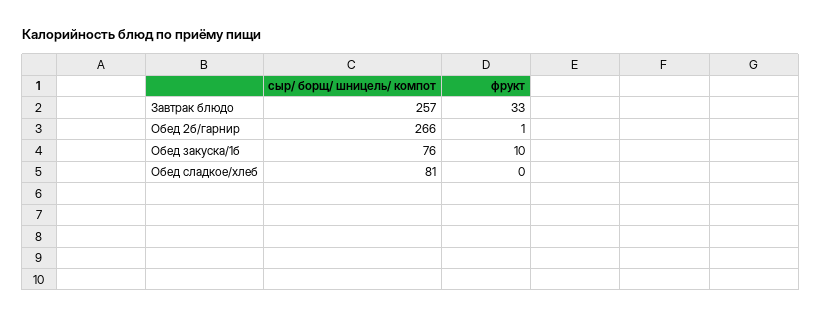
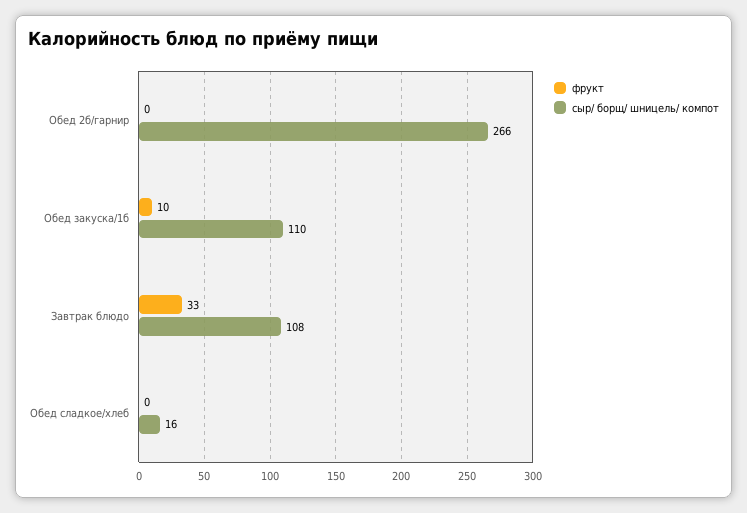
  {
    "сыр/ борщ/ шницель/ компот": {
-     "Завтрак блюдо": 257,
+     "Завтрак блюдо": 108,
      "Обед 2б/гарнир": 266,
-     "Обед закуска/1б": 76,
+     "Обед закуска/1б": 110,
-     "Обед сладкое/хлеб": 81
+     "Обед сладкое/хлеб": 16
    },
    "фрукт": {
      "Завтрак блюдо": 33,
-     "Обед 2б/гарнир": 1,
+     "Обед 2б/гарнир": 0,
      "Обед закуска/1б": 10,
      "Обед сладкое/хлеб": 0
    }
  }

